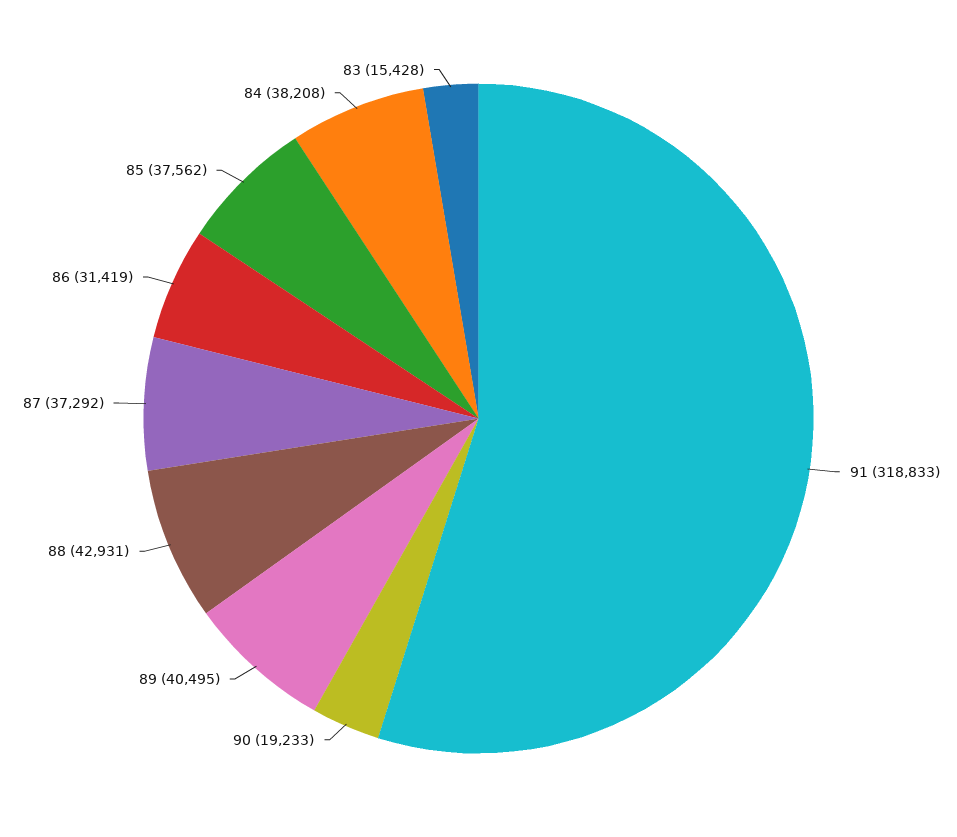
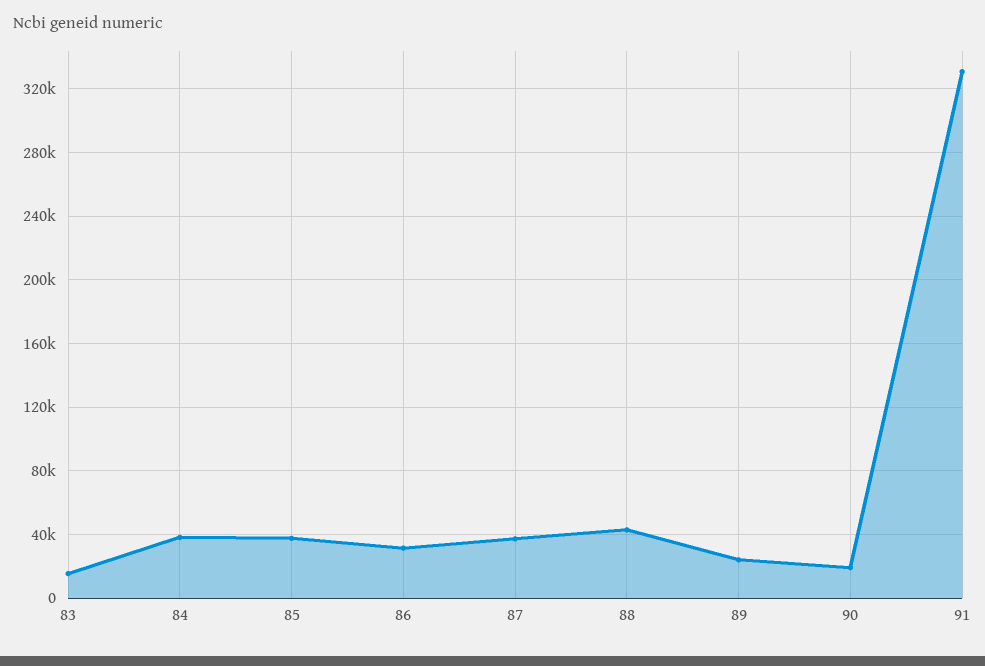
  {
-   "91": 318833,
+   "91": 330000,
    "90": 19233,
-   "89": 40495,
+   "89": 25000,
    "88": 42931,
    "87": 37292,
    "86": 31419,
    "85": 37562,
    "84": 38208,
    "83": 15428
  }

